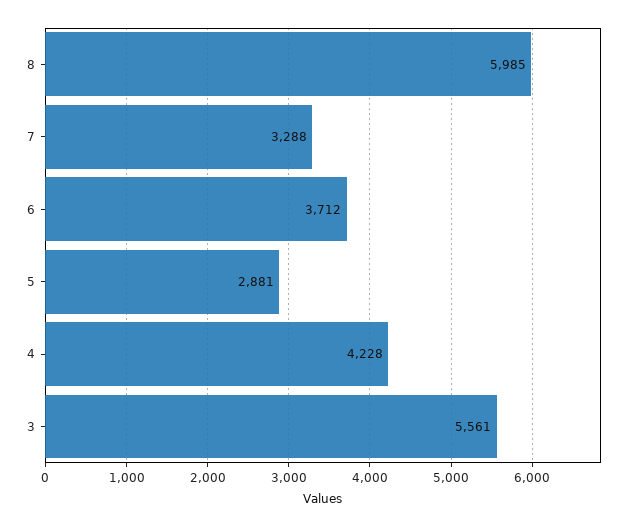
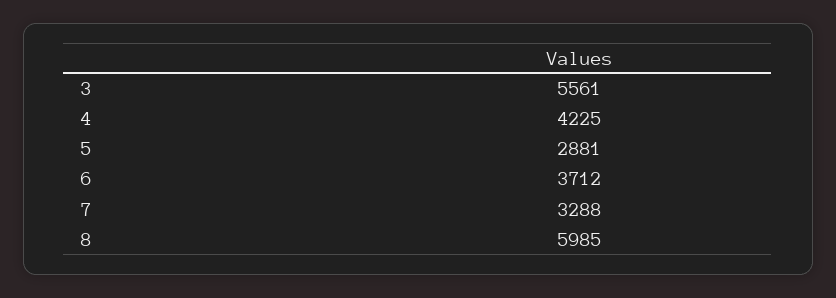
  {
    "8": 5985,
    "7": 3288,
    "6": 3712,
    "5": 2881,
-   "4": 4228,
+   "4": 4225,
    "3": 5561
  }

